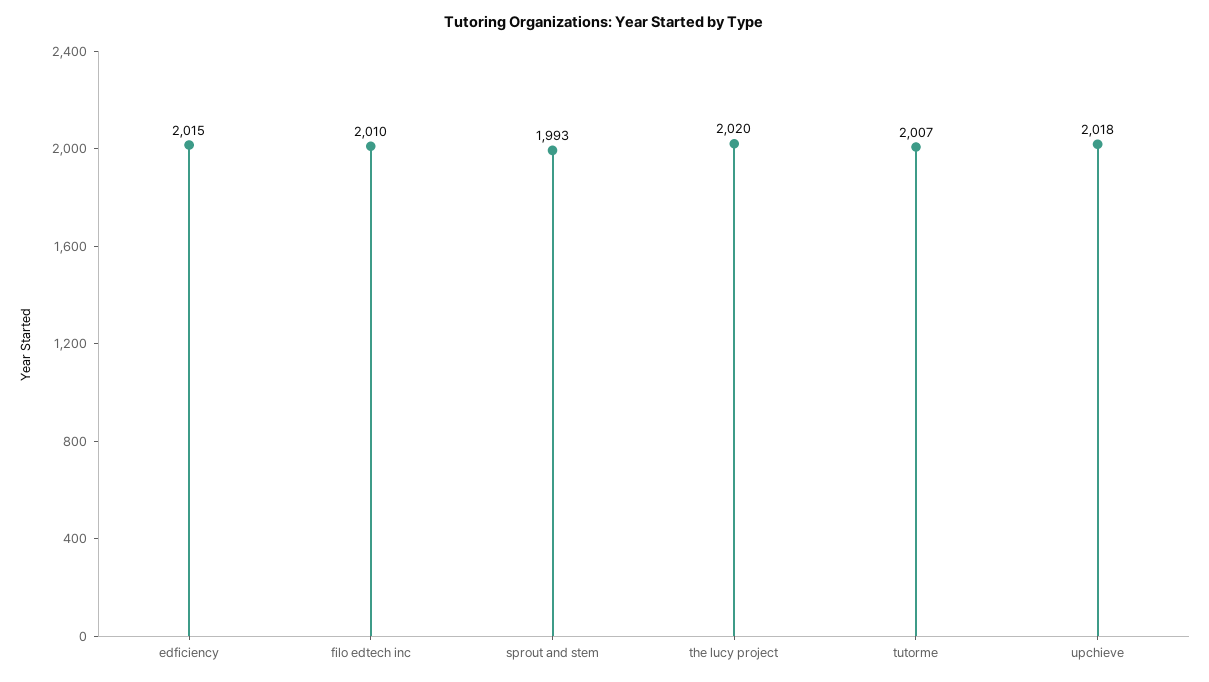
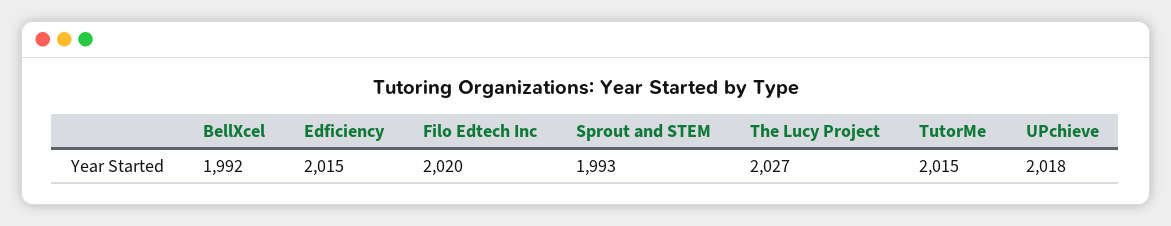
  {
    "edficiency": 2015,
-   "filo edtech inc": 2010,
+   "filo edtech inc": 2020,
    "sprout and stem": 1993,
-   "the lucy project": 2020,
+   "the lucy project": 2027,
-   "tutorme": 2007,
+   "tutorme": 2015,
-   "upchieve": 2018
+   "upchieve": 2018,
+   "BellXcel": 1992
  }

